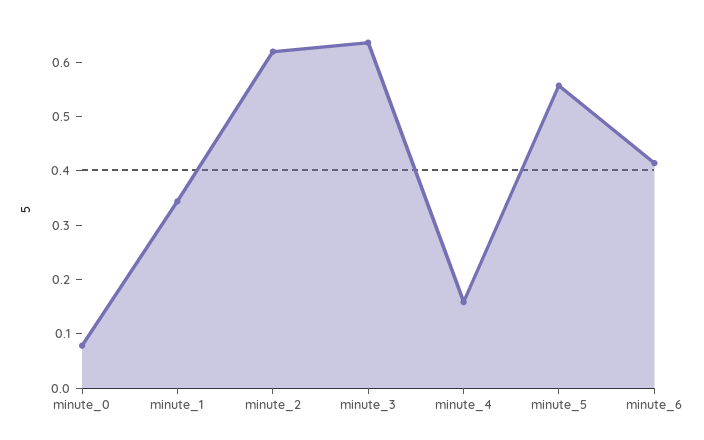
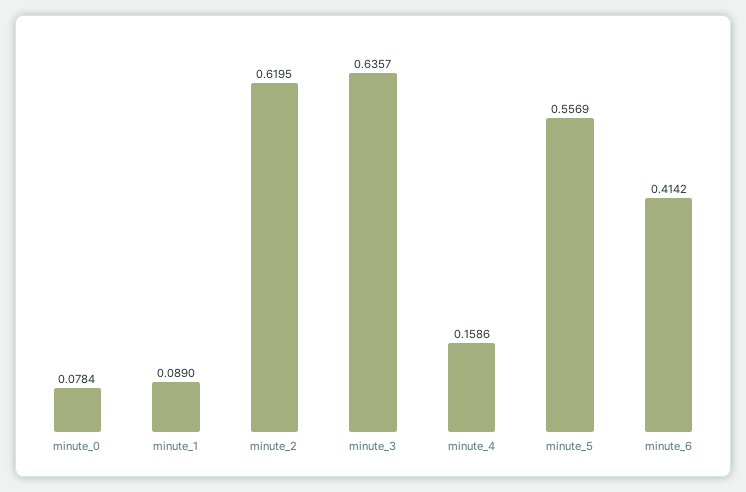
  {
    "minute_0": 0.0784,
-   "minute_1": 0.34,
+   "minute_1": 0.089,
    "minute_2": 0.6195,
    "minute_3": 0.6357,
    "minute_4": 0.1586,
    "minute_5": 0.5569,
    "minute_6": 0.4142
  }

